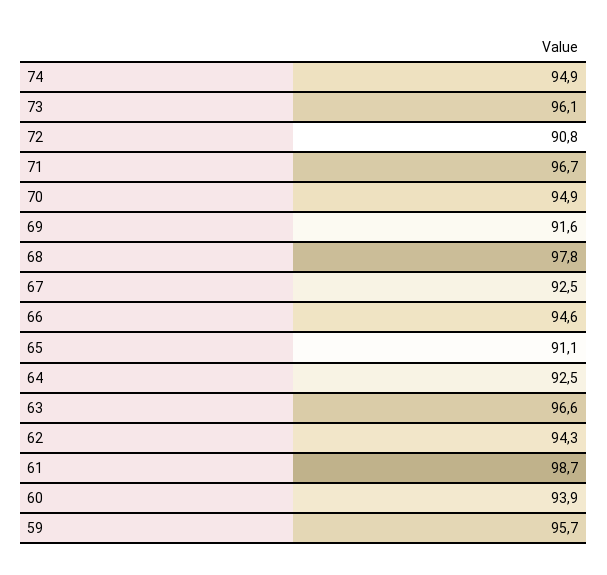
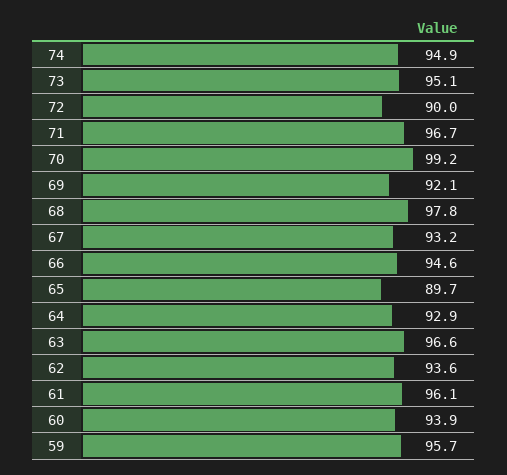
  {
    "74": 94.9,
-   "73": 96.1,
+   "73": 95.1,
-   "72": 90.8,
+   "72": 90,
    "71": 96.7,
-   "70": 94.9,
+   "70": 99.2,
-   "69": 91.6,
+   "69": 92.1,
    "68": 97.8,
-   "67": 92.5,
+   "67": 93.2,
    "66": 94.6,
-   "65": 91.1,
+   "65": 89.7,
-   "64": 92.5,
+   "64": 92.9,
    "63": 96.6,
-   "62": 94.3,
+   "62": 93.6,
-   "61": 98.7,
+   "61": 96.1,
    "60": 93.9,
    "59": 95.7
  }

